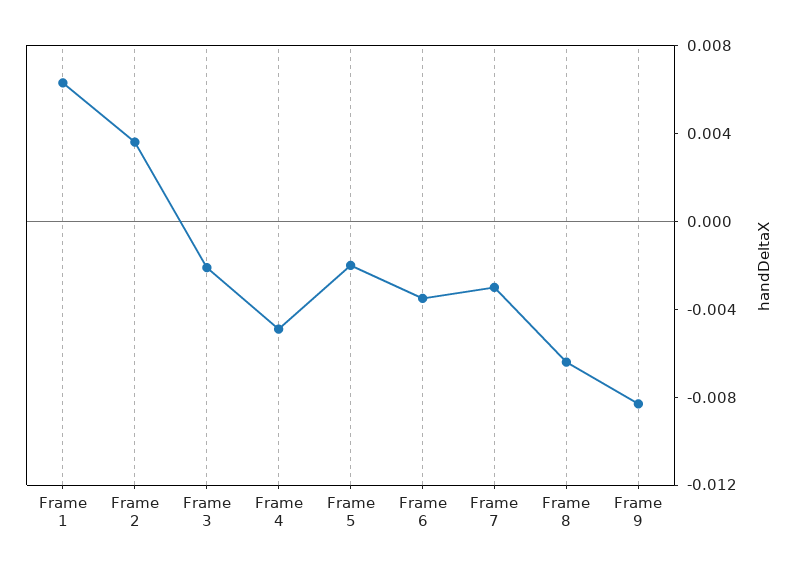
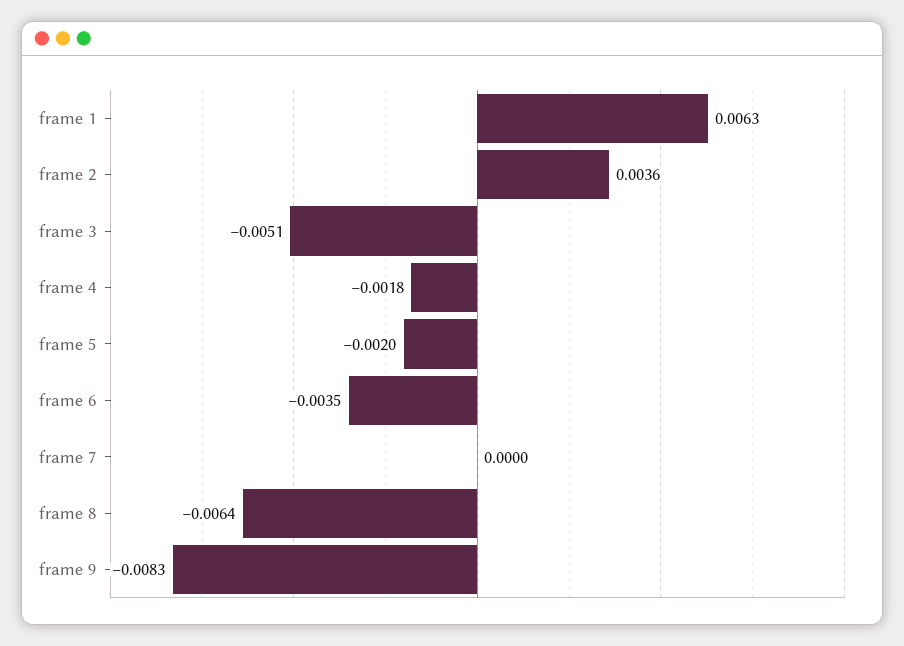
  {
    "Frame 1": 0.0063,
    "Frame 2": 0.0036,
-   "Frame 3": -0.002,
+   "Frame 3": -0.0051,
-   "Frame 4": -0.005,
+   "Frame 4": -0.0018,
    "Frame 5": -0.002,
    "Frame 6": -0.0035,
-   "Frame 7": -0.003,
+   "Frame 7": 0,
    "Frame 8": -0.0064,
    "Frame 9": -0.0083
  }

